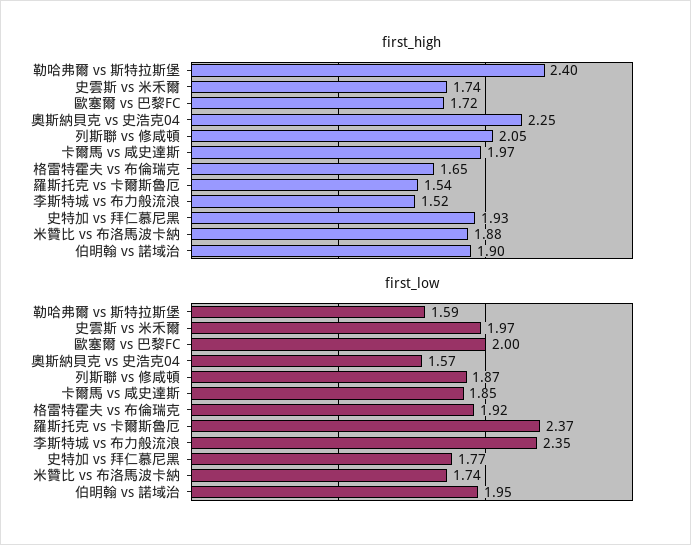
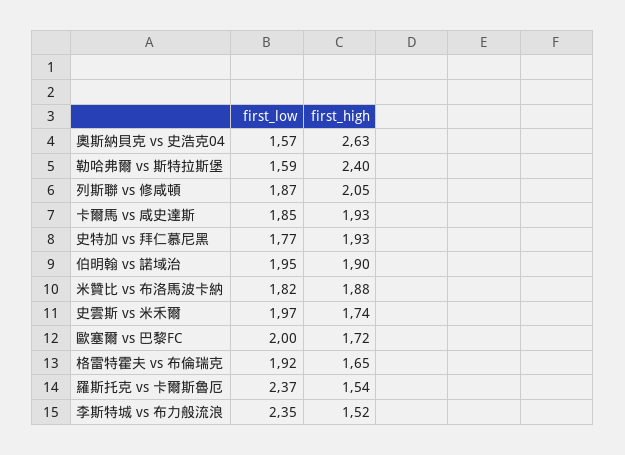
  {
    "first_high": {
      "勒哈弗爾 vs 斯特拉斯堡": 2.4,
      "史雲斯 vs 米禾爾": 1.74,
      "歐塞爾 vs 巴黎FC": 1.72,
-     "奧斯納貝克 vs 史浩克04": 2.25,
+     "奧斯納貝克 vs 史浩克04": 2.63,
      "列斯聯 vs 修咸頓": 2.05,
-     "卡爾馬 vs 咸史達斯": 1.97,
+     "卡爾馬 vs 咸史達斯": 1.93,
      "格雷特霍夫 vs 布倫瑞克": 1.65,
      "羅斯托克 vs 卡爾斯魯厄": 1.54,
      "李斯特城 vs 布力般流浪": 1.52,
      "史特加 vs 拜仁慕尼黑": 1.93,
      "米贊比 vs 布洛馬波卡納": 1.88,
      "伯明翰 vs 諾域治": 1.9
    },
    "first_low": {
      "勒哈弗爾 vs 斯特拉斯堡": 1.59,
      "史雲斯 vs 米禾爾": 1.97,
      "歐塞爾 vs 巴黎FC": 2,
      "奧斯納貝克 vs 史浩克04": 1.57,
      "列斯聯 vs 修咸頓": 1.87,
      "卡爾馬 vs 咸史達斯": 1.85,
      "格雷特霍夫 vs 布倫瑞克": 1.92,
      "羅斯托克 vs 卡爾斯魯厄": 2.37,
      "李斯特城 vs 布力般流浪": 2.35,
      "史特加 vs 拜仁慕尼黑": 1.77,
-     "米贊比 vs 布洛馬波卡納": 1.74,
+     "米贊比 vs 布洛馬波卡納": 1.82,
      "伯明翰 vs 諾域治": 1.95
    }
  }

